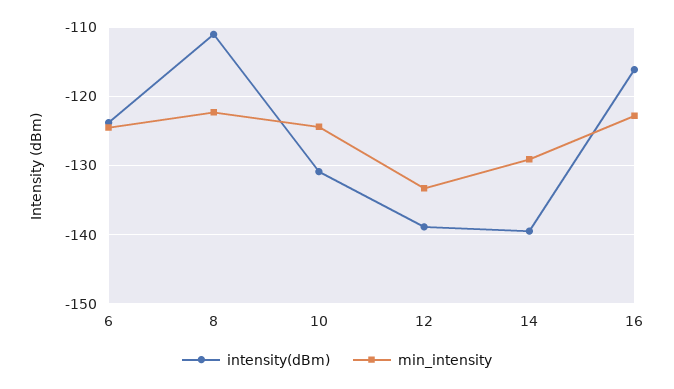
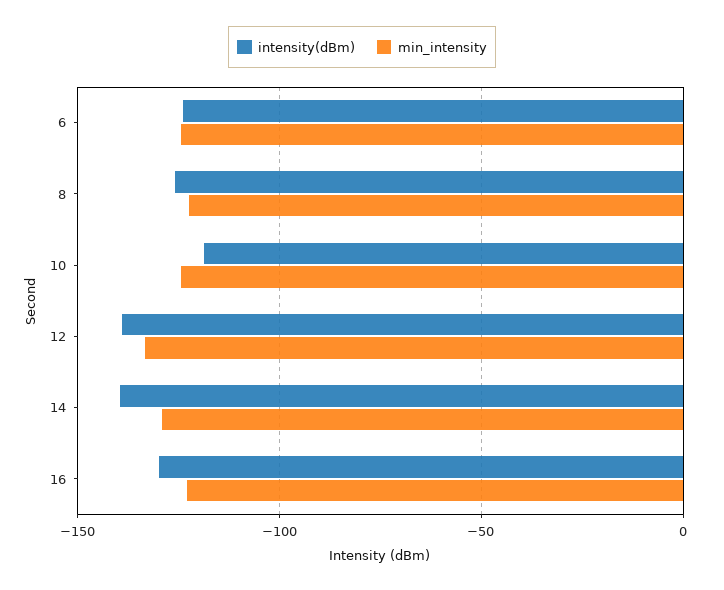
  {
    "intensity(dBm)": {
      "6": -124,
-     "8": -111,
+     "8": -125,
-     "10": -131,
+     "10": -120,
      "12": -139,
      "14": -140,
-     "16": -116
+     "16": -130
    },
    "min_intensity": {
      "6": -125,
      "8": -122,
      "10": -124,
      "12": -133,
      "14": -129,
      "16": -123
    }
  }

